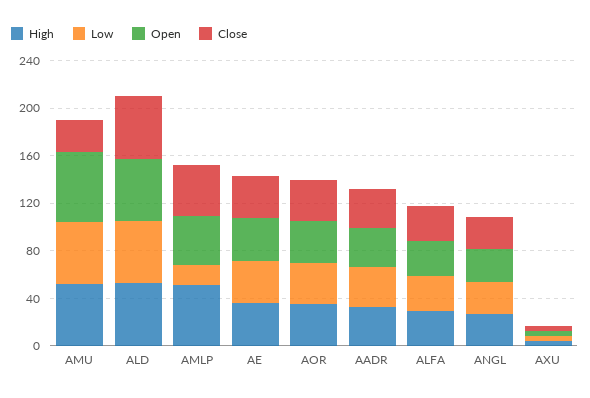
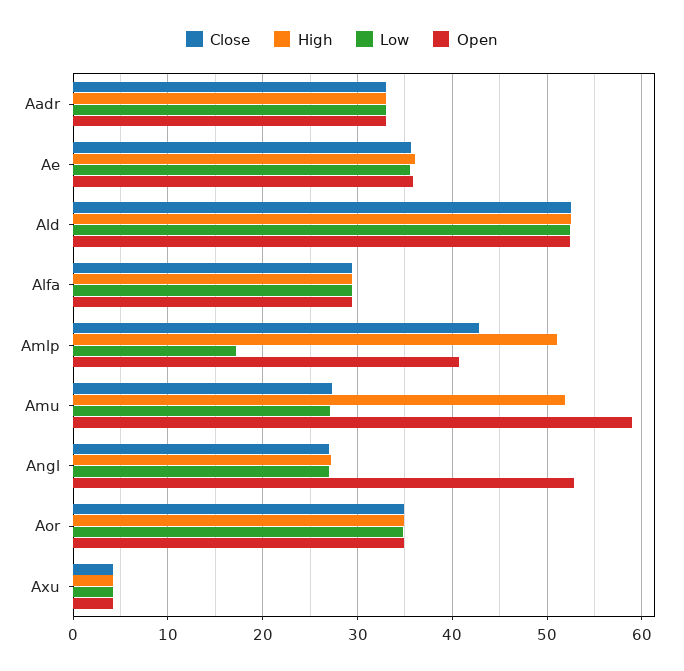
  {
    "High": {
      "AMU": 52,
      "ALD": 53,
      "AMLP": 51,
      "AE": 36,
      "AOR": 35,
      "AADR": 33,
      "ALFA": 29,
      "ANGL": 27,
      "AXU": 4
    },
    "Low": {
-     "AMU": 50,
+     "AMU": 27,
      "ALD": 52,
      "AMLP": 17,
      "AE": 36,
      "AOR": 35,
      "AADR": 33,
      "ALFA": 29,
      "ANGL": 27,
      "AXU": 4
    },
    "Open": {
      "AMU": 59,
      "ALD": 52,
      "AMLP": 41,
      "AE": 36,
      "AOR": 35,
      "AADR": 33,
      "ALFA": 29,
-     "ANGL": 30,
+     "ANGL": 53,
      "AXU": 4
    },
    "Close": {
      "AMU": 27,
      "ALD": 53,
      "AMLP": 43,
      "AE": 36,
      "AOR": 35,
      "AADR": 33,
      "ALFA": 29,
      "ANGL": 27,
      "AXU": 4
    }
  }

